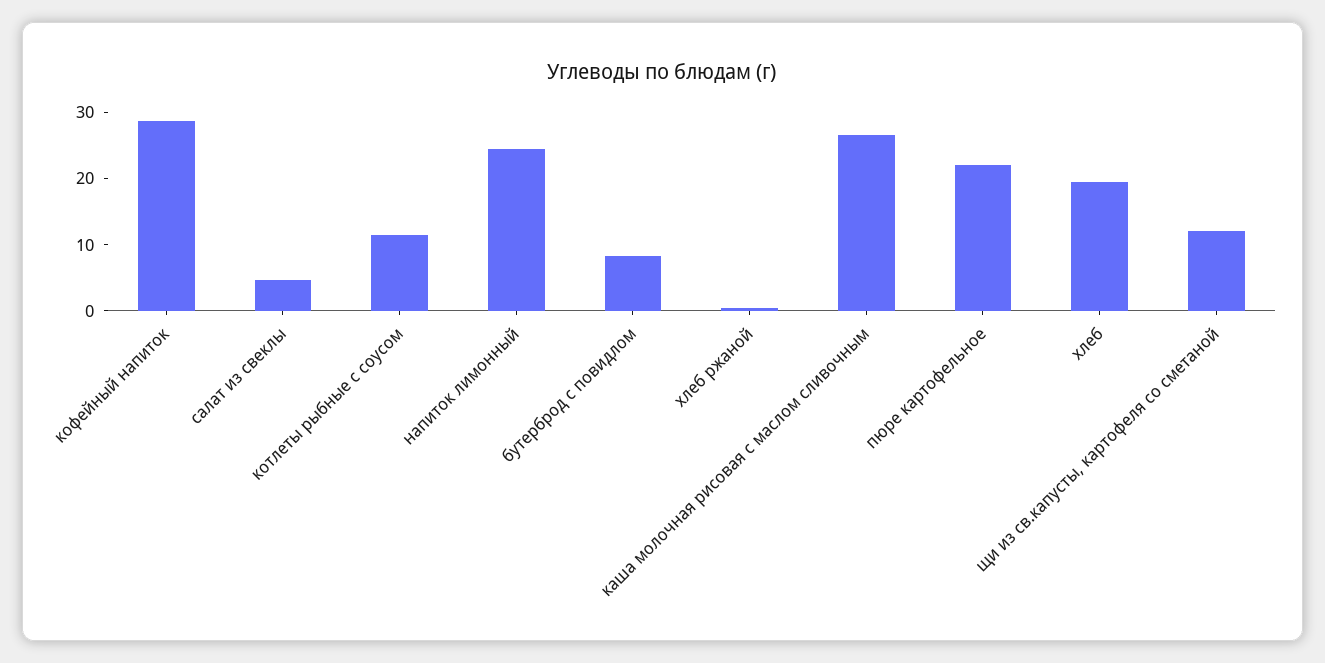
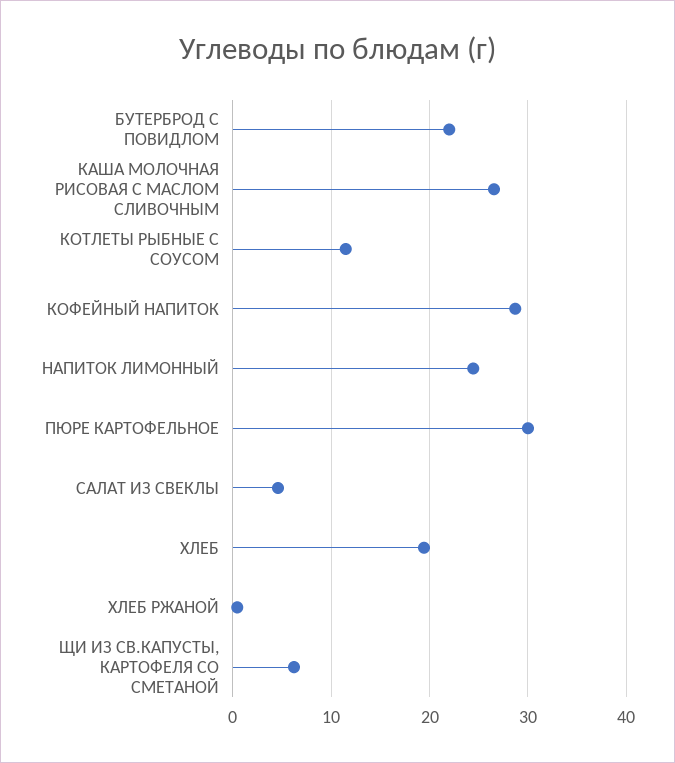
  {
    "кофейный напиток": 29,
    "салат из свеклы": 5,
    "котлеты рыбные с соусом": 11,
    "напиток лимонный": 24,
-   "бутерброд с повидлом": 8,
+   "бутерброд с повидлом": 22,
    "хлеб ржаной": 0,
    "каша молочная рисовая с маслом сливочным": 27,
-   "пюре картофельное": 22,
+   "пюре картофельное": 30,
    "хлеб": 19,
-   "щи из св.капусты, картофеля со сметаной": 12
+   "щи из св.капусты, картофеля со сметаной": 6
  }

